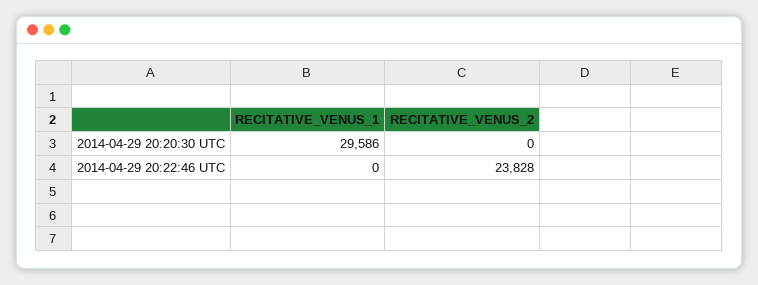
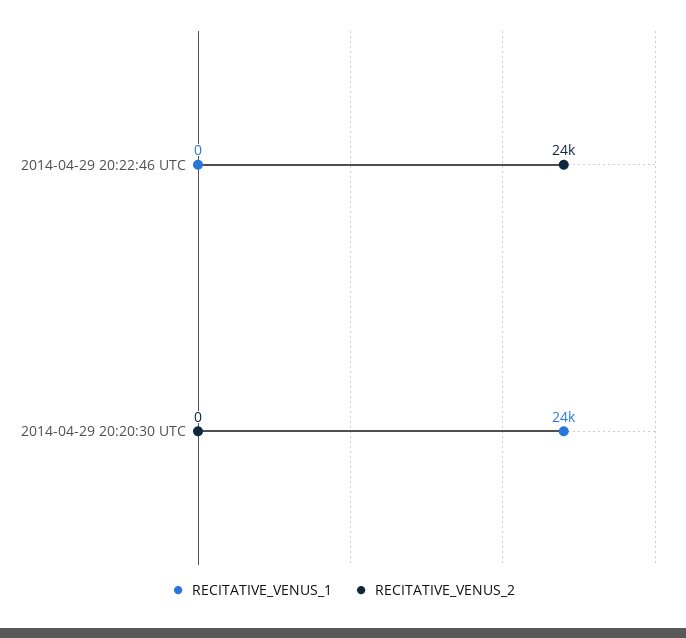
  {
    "RECITATIVE_VENUS_1": {
-     "2014-04-29 20:20:30 UTC": 29586,
+     "2014-04-29 20:20:30 UTC": 24000,
      "2014-04-29 20:22:46 UTC": 0
    },
    "RECITATIVE_VENUS_2": {
      "2014-04-29 20:20:30 UTC": 0,
      "2014-04-29 20:22:46 UTC": 23828
    }
  }

